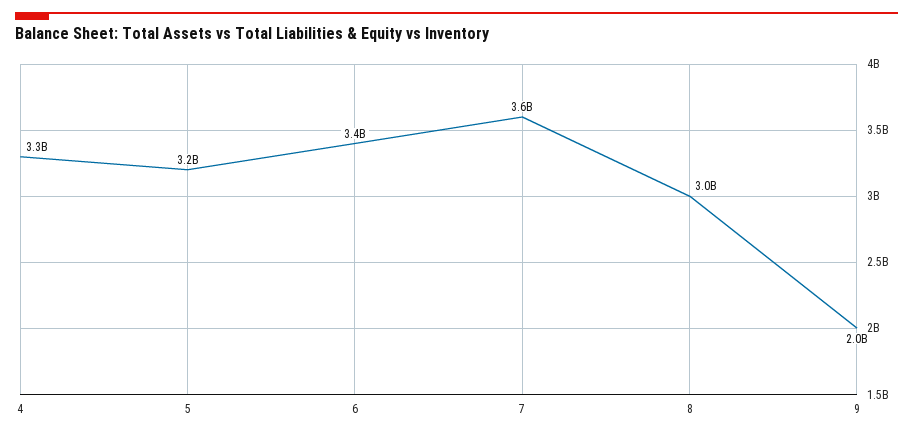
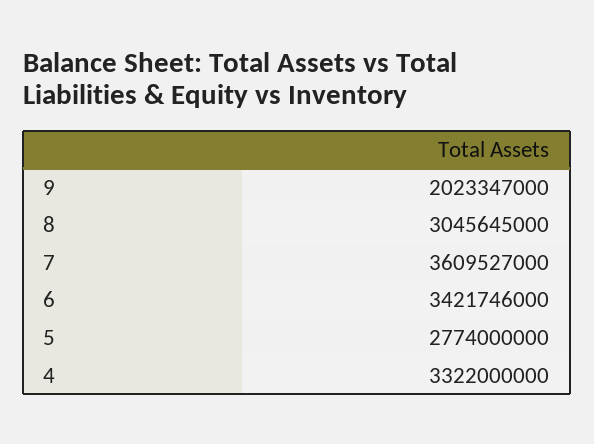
  {
    "4": 3322000000,
-   "5": 3200000000,
+   "5": 2774000000,
    "6": 3421746000,
    "7": 3609527000,
    "8": 3045645000,
    "9": 2023347000
  }

